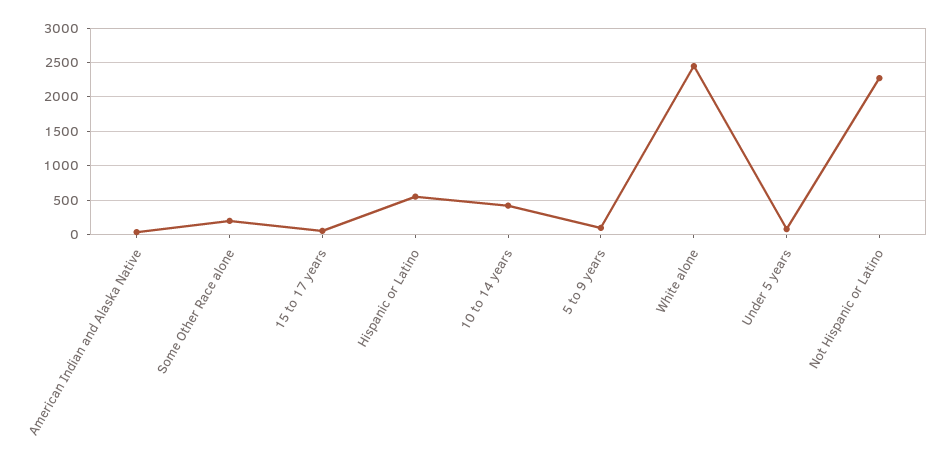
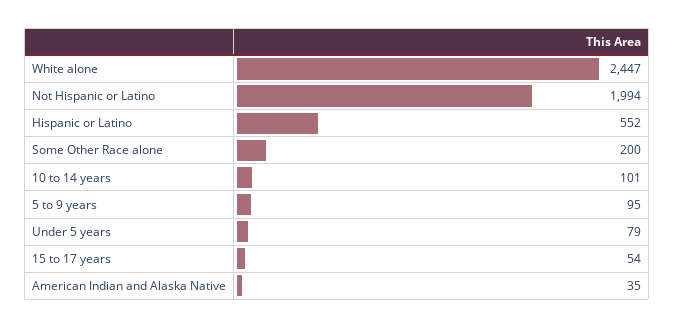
  {
    "American Indian and Alaska Native": 35,
    "Some Other Race alone": 200,
    "15 to 17 years": 54,
    "Hispanic or Latino": 552,
-   "10 to 14 years": 400,
+   "10 to 14 years": 101,
    "5 to 9 years": 95,
    "White alone": 2447,
    "Under 5 years": 79,
-   "Not Hispanic or Latino": 2300
+   "Not Hispanic or Latino": 1994
  }

